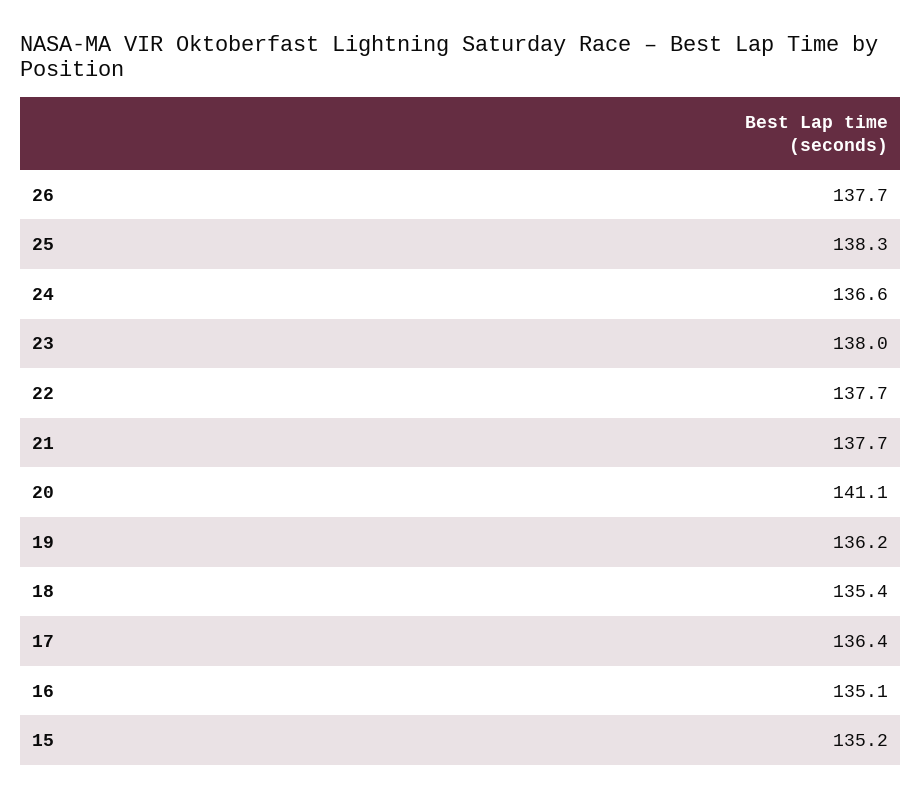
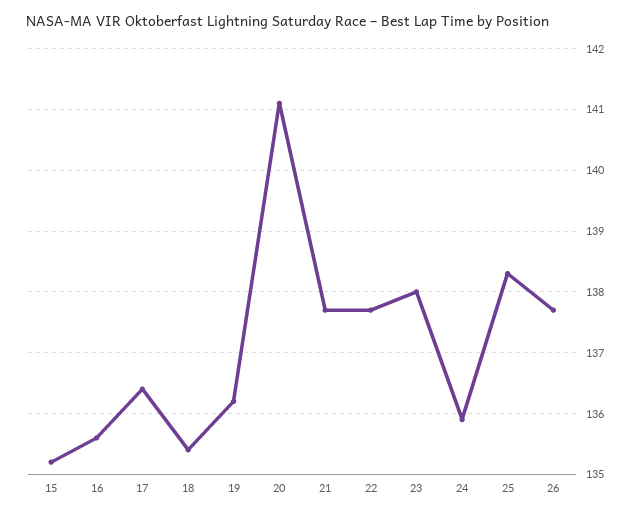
  {
    "26": 137.7,
    "25": 138.3,
-   "24": 136.6,
+   "24": 135.9,
    "23": 138,
    "22": 137.7,
    "21": 137.7,
    "20": 141.1,
    "19": 136.2,
    "18": 135.4,
    "17": 136.4,
-   "16": 135.1,
+   "16": 135.6,
    "15": 135.2
  }

